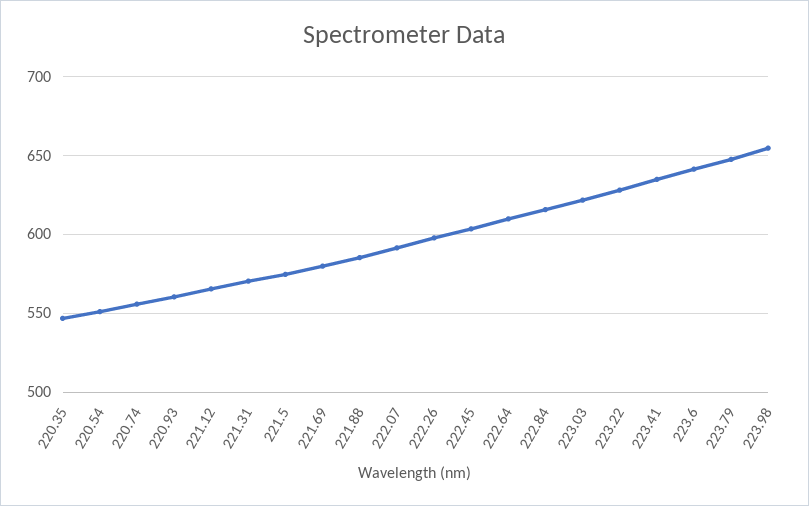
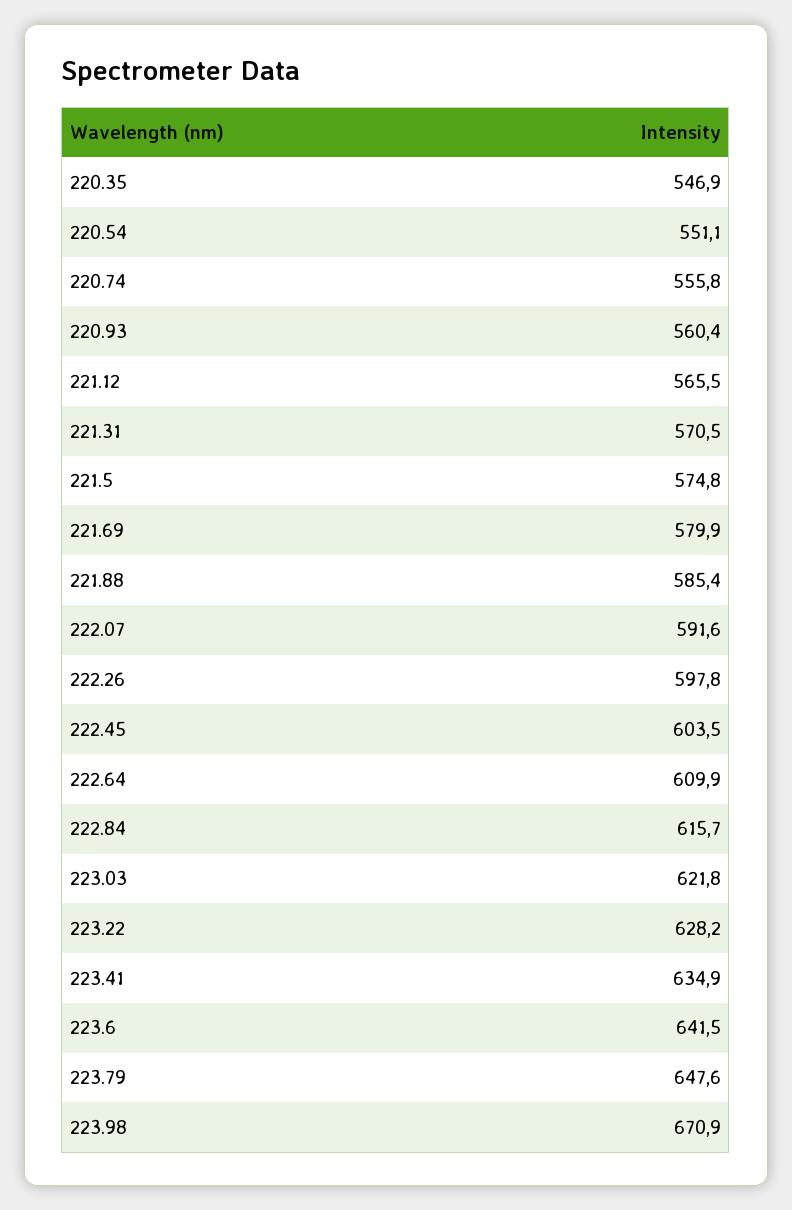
  {
    "220.35": 546.9,
    "220.54": 551.1,
    "220.74": 555.8,
    "220.93": 560.4,
    "221.12": 565.5,
    "221.31": 570.5,
    "221.5": 574.8,
    "221.69": 579.9,
    "221.88": 585.4,
    "222.07": 591.6,
    "222.26": 597.8,
    "222.45": 603.5,
    "222.64": 609.9,
    "222.84": 615.7,
    "223.03": 621.8,
    "223.22": 628.2,
    "223.41": 634.9,
    "223.6": 641.5,
    "223.79": 647.6,
-   "223.98": 655
+   "223.98": 670.9
  }

